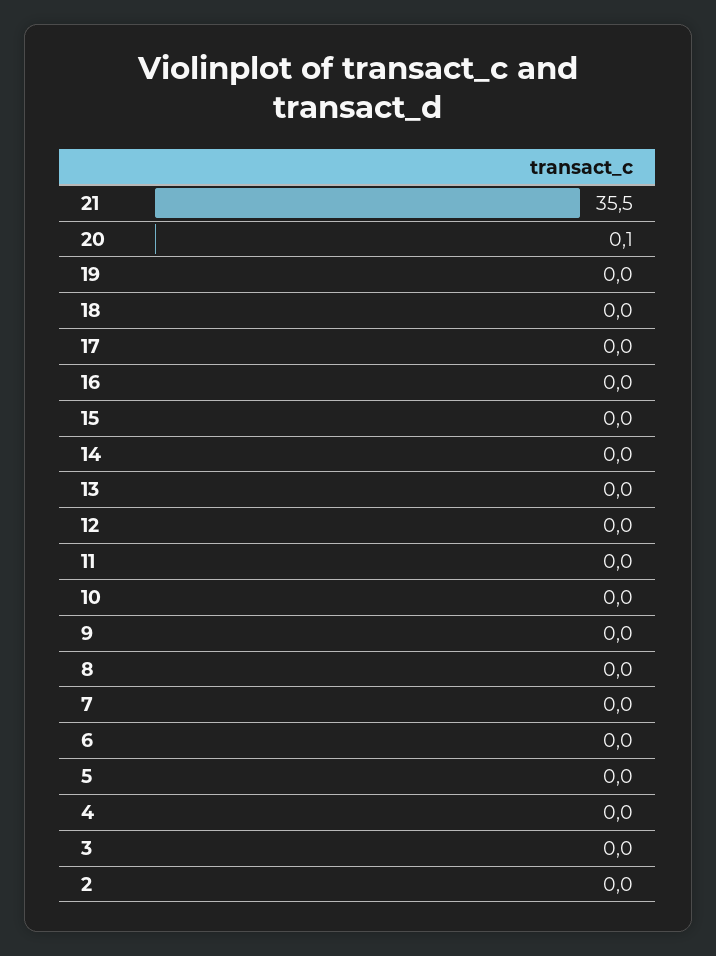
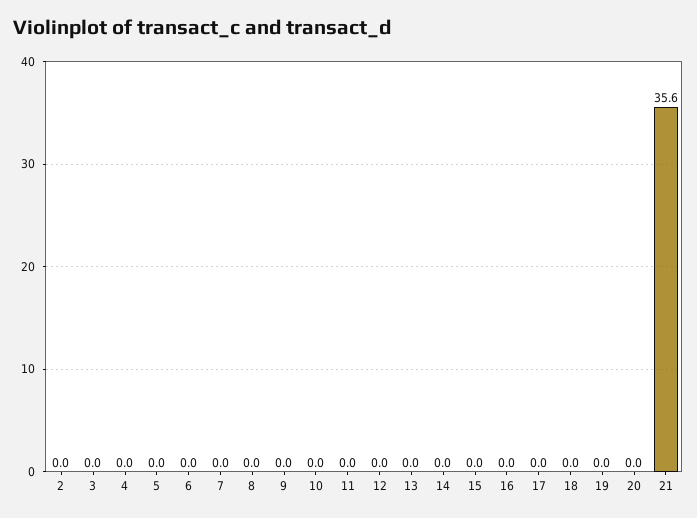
  {
-   "21": 35.5,
+   "21": 35.6,
-   "20": 0.1,
+   "20": 0,
    "19": 0,
    "18": 0,
    "17": 0,
    "16": 0,
    "15": 0,
    "14": 0,
    "13": 0,
    "12": 0,
    "11": 0,
    "10": 0,
    "9": 0,
    "8": 0,
    "7": 0,
    "6": 0,
    "5": 0,
    "4": 0,
    "3": 0,
    "2": 0
  }

